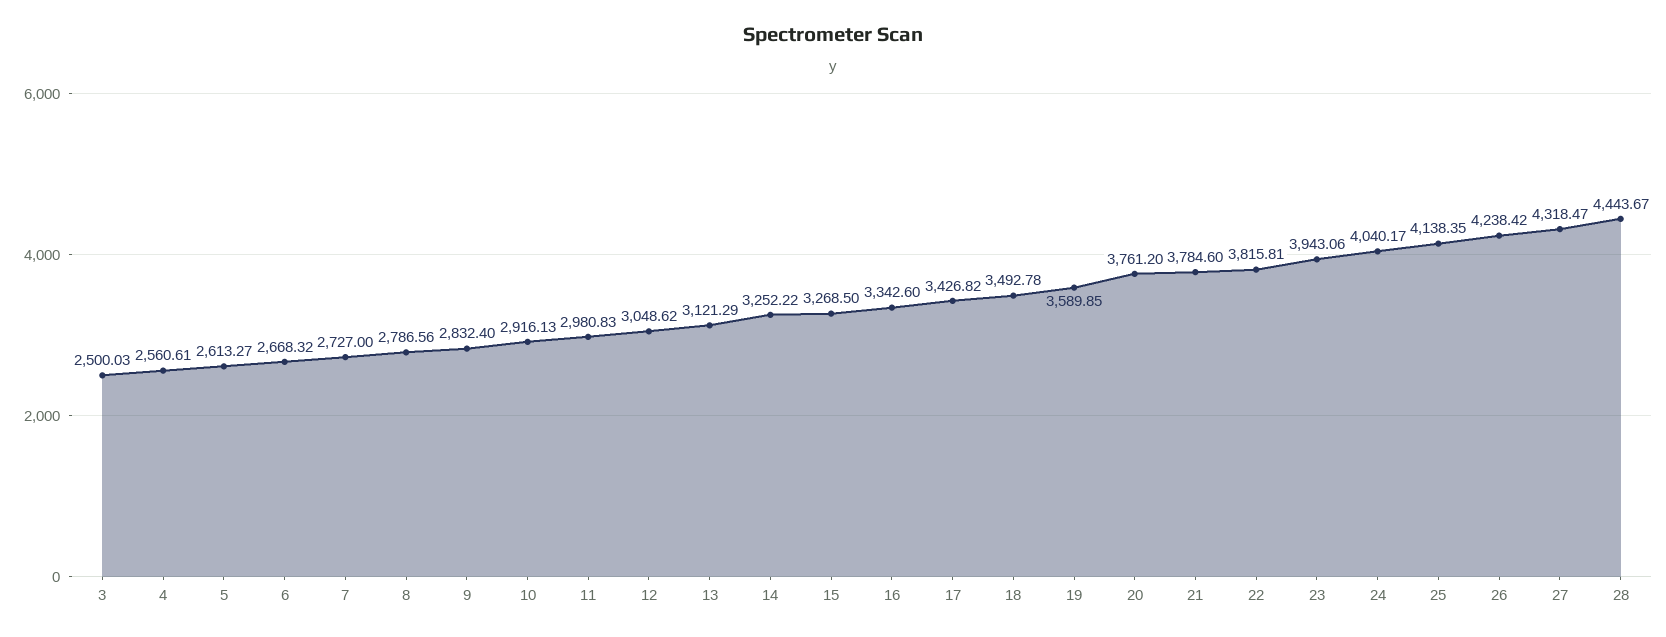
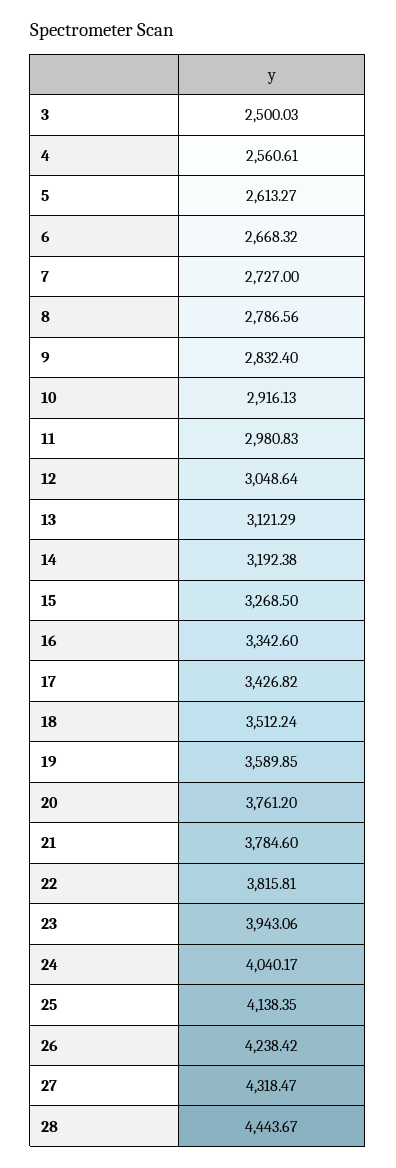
  {
    "3": 2500.03,
    "4": 2560.61,
    "5": 2613.27,
    "6": 2668.32,
    "7": 2727,
    "8": 2786.56,
    "9": 2832.4,
    "10": 2916.13,
    "11": 2980.83,
-   "12": 3048.62,
+   "12": 3048.64,
    "13": 3121.29,
-   "14": 3252.22,
+   "14": 3192.38,
    "15": 3268.5,
    "16": 3342.6,
    "17": 3426.82,
-   "18": 3492.78,
+   "18": 3512.24,
    "19": 3589.85,
    "20": 3761.2,
    "21": 3784.6,
    "22": 3815.81,
    "23": 3943.06,
    "24": 4040.17,
    "25": 4138.35,
    "26": 4238.42,
    "27": 4318.47,
    "28": 4443.67
  }

